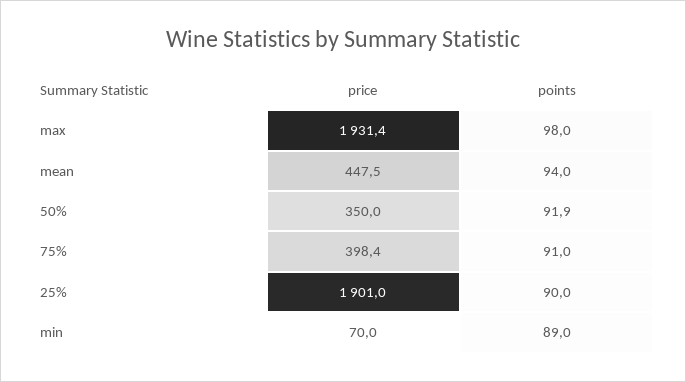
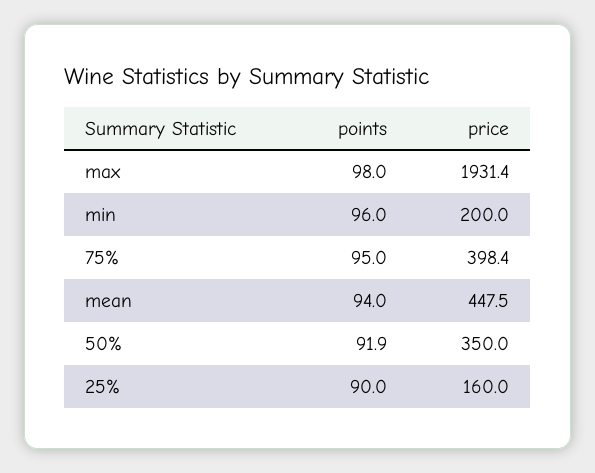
  {
    "price": {
      "max": 1931.4,
      "mean": 447.5,
      "50%": 350,
      "75%": 398.4,
-     "25%": 1901,
+     "25%": 160,
-     "min": 70
+     "min": 200
    },
    "points": {
      "max": 98,
      "mean": 94,
      "50%": 91.9,
-     "75%": 91,
+     "75%": 95,
      "25%": 90,
-     "min": 89
+     "min": 96
    }
  }

